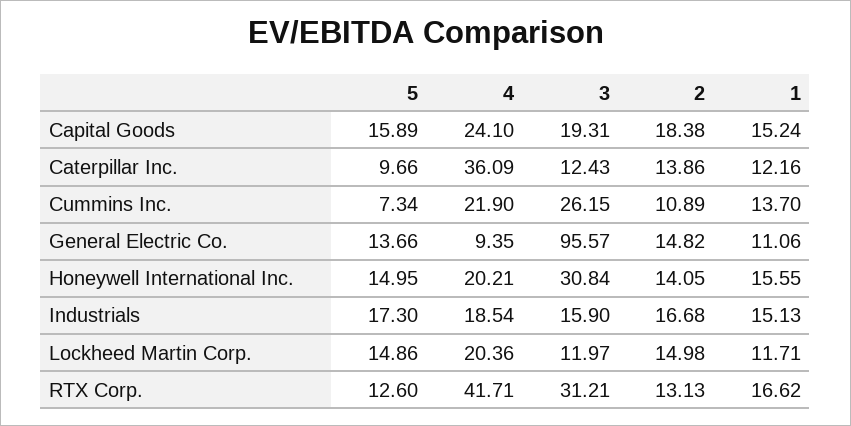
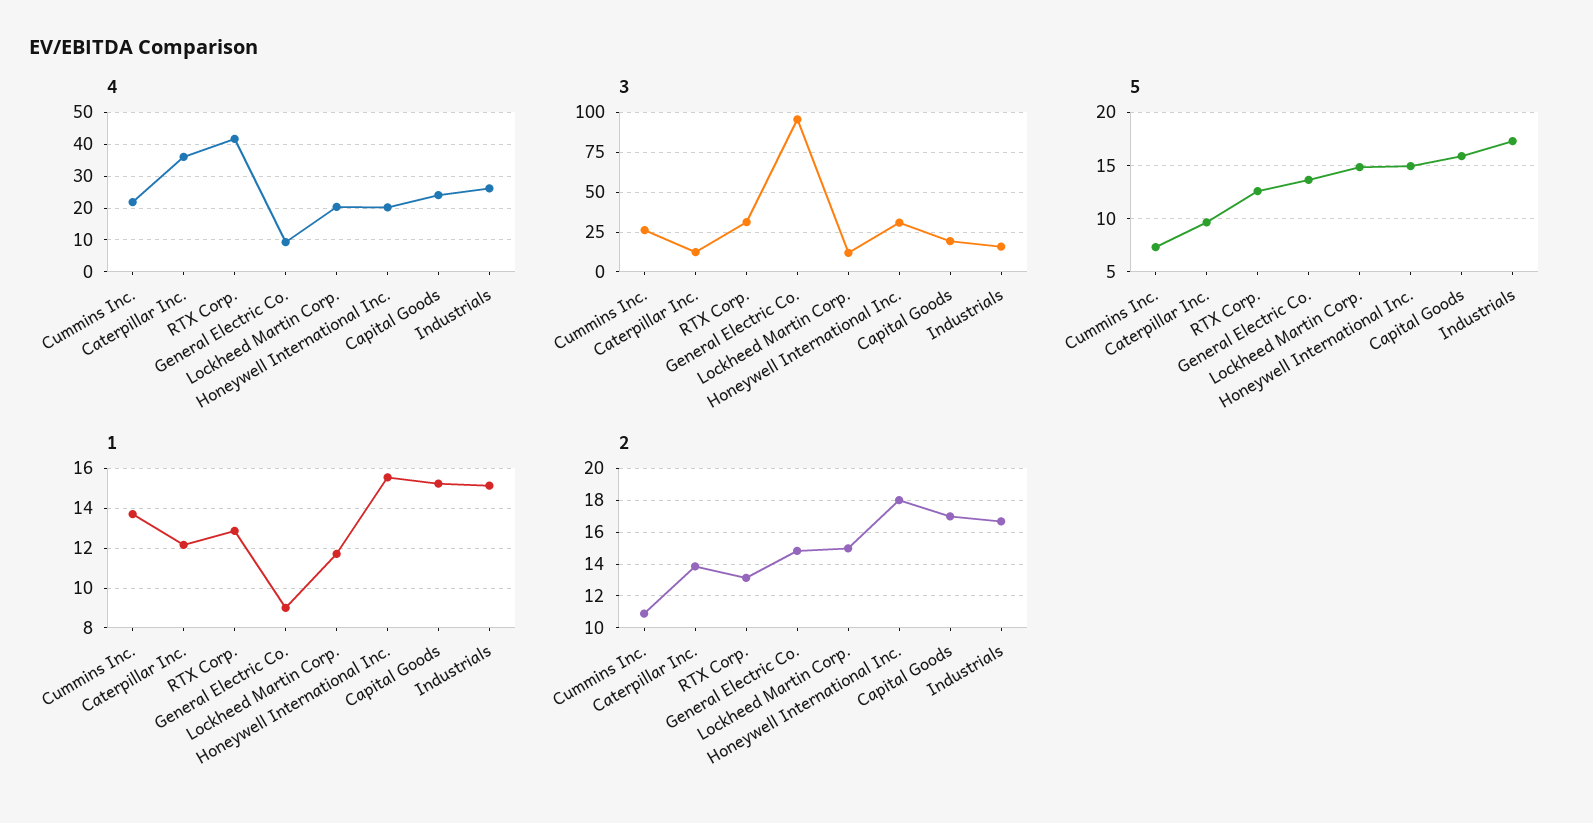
  {
    "5": {
      "Capital Goods": 15.89,
      "Caterpillar Inc.": 9.66,
      "Cummins Inc.": 7.34,
      "General Electric Co.": 13.66,
      "Honeywell International Inc.": 14.95,
      "Industrials": 17.3,
      "Lockheed Martin Corp.": 14.86,
      "RTX Corp.": 12.6
    },
    "4": {
      "Capital Goods": 24.1,
      "Caterpillar Inc.": 36.09,
      "Cummins Inc.": 21.9,
      "General Electric Co.": 9.35,
      "Honeywell International Inc.": 20.21,
-     "Industrials": 18.54,
+     "Industrials": 26,
      "Lockheed Martin Corp.": 20.36,
      "RTX Corp.": 41.71
    },
    "3": {
      "Capital Goods": 19.31,
      "Caterpillar Inc.": 12.43,
      "Cummins Inc.": 26.15,
      "General Electric Co.": 95.57,
      "Honeywell International Inc.": 30.84,
      "Industrials": 15.9,
      "Lockheed Martin Corp.": 11.97,
      "RTX Corp.": 31.21
    },
    "2": {
-     "Capital Goods": 18.38,
+     "Capital Goods": 17,
      "Caterpillar Inc.": 13.86,
      "Cummins Inc.": 10.89,
      "General Electric Co.": 14.82,
-     "Honeywell International Inc.": 14.05,
+     "Honeywell International Inc.": 18,
      "Industrials": 16.68,
      "Lockheed Martin Corp.": 14.98,
      "RTX Corp.": 13.13
    },
    "1": {
      "Capital Goods": 15.24,
      "Caterpillar Inc.": 12.16,
      "Cummins Inc.": 13.7,
-     "General Electric Co.": 11.06,
+     "General Electric Co.": 9,
      "Honeywell International Inc.": 15.55,
      "Industrials": 15.13,
      "Lockheed Martin Corp.": 11.71,
-     "RTX Corp.": 16.62
+     "RTX Corp.": 13
    }
  }

